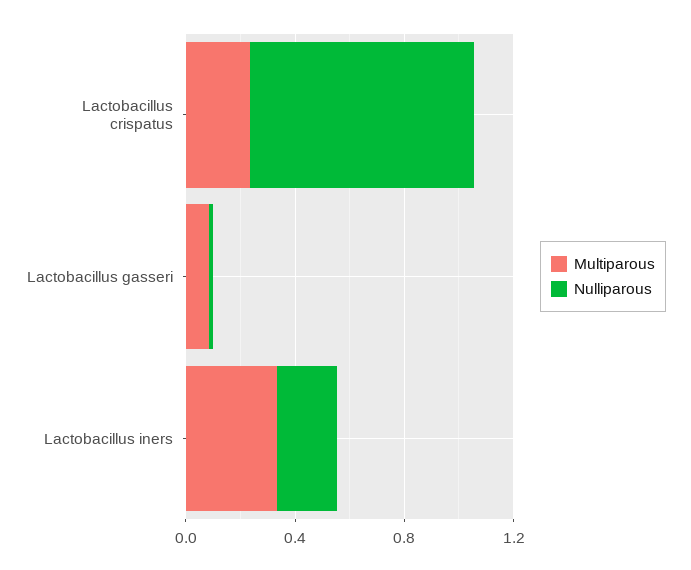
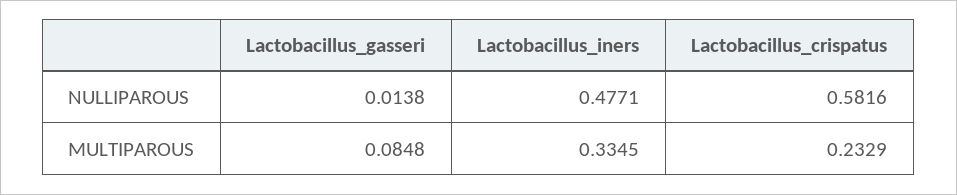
  {
    "Multiparous": {
      "Lactobacillus crispatus": 0.2329,
      "Lactobacillus gasseri": 0.0848,
      "Lactobacillus iners": 0.3345
    },
    "Nulliparous": {
-     "Lactobacillus crispatus": 0.8,
+     "Lactobacillus crispatus": 0.5816,
      "Lactobacillus gasseri": 0.0138,
-     "Lactobacillus iners": 0.2
+     "Lactobacillus iners": 0.4771
    }
  }

